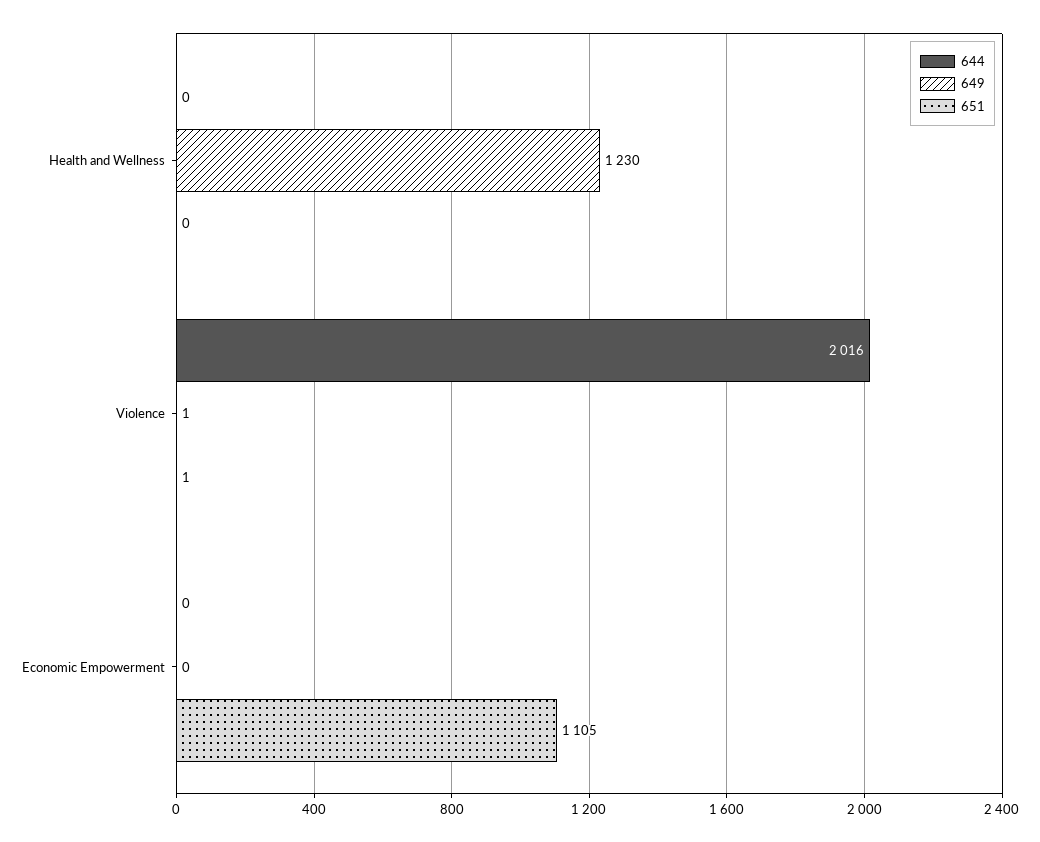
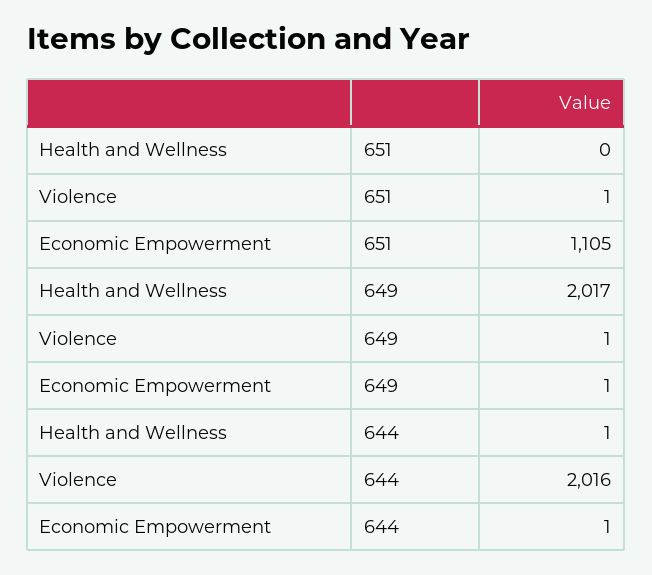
  {
    "644": {
-     "Health and Wellness": 0,
+     "Health and Wellness": 1,
      "Violence": 2016,
-     "Economic Empowerment": 0
+     "Economic Empowerment": 1
    },
    "649": {
-     "Health and Wellness": 1230,
+     "Health and Wellness": 2017,
      "Violence": 1,
-     "Economic Empowerment": 0
+     "Economic Empowerment": 1
    },
    "651": {
      "Health and Wellness": 0,
      "Violence": 1,
      "Economic Empowerment": 1105
    }
  }

